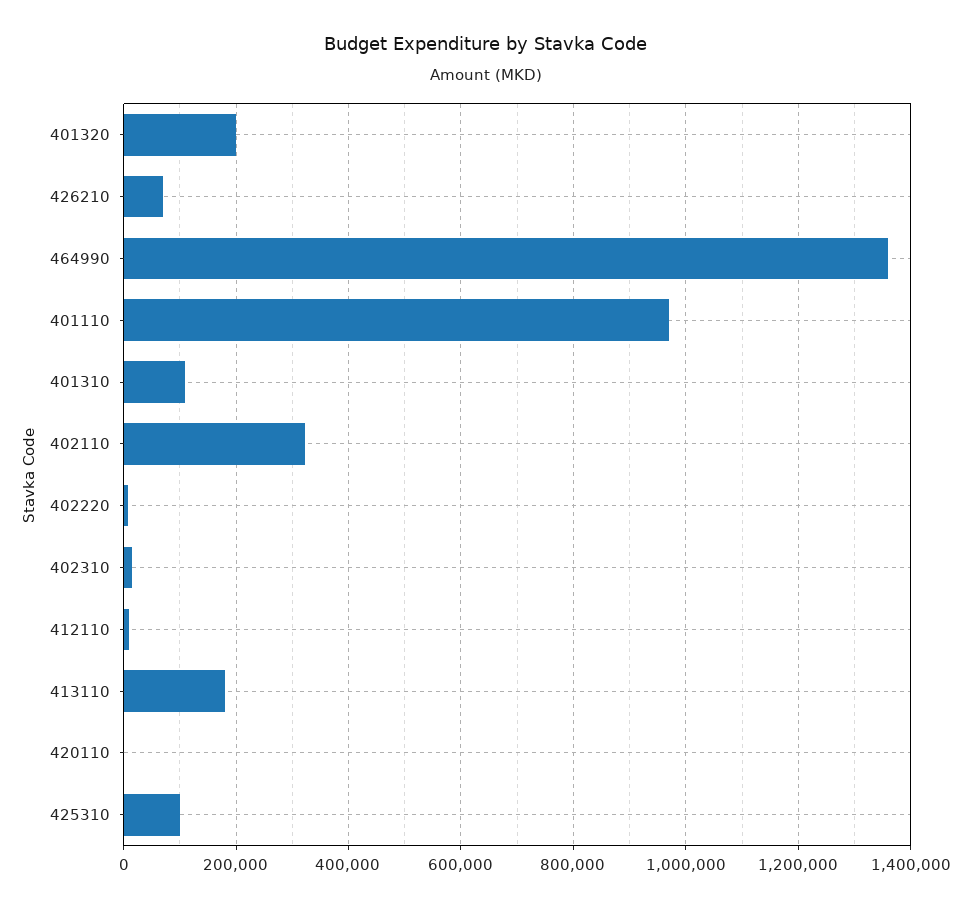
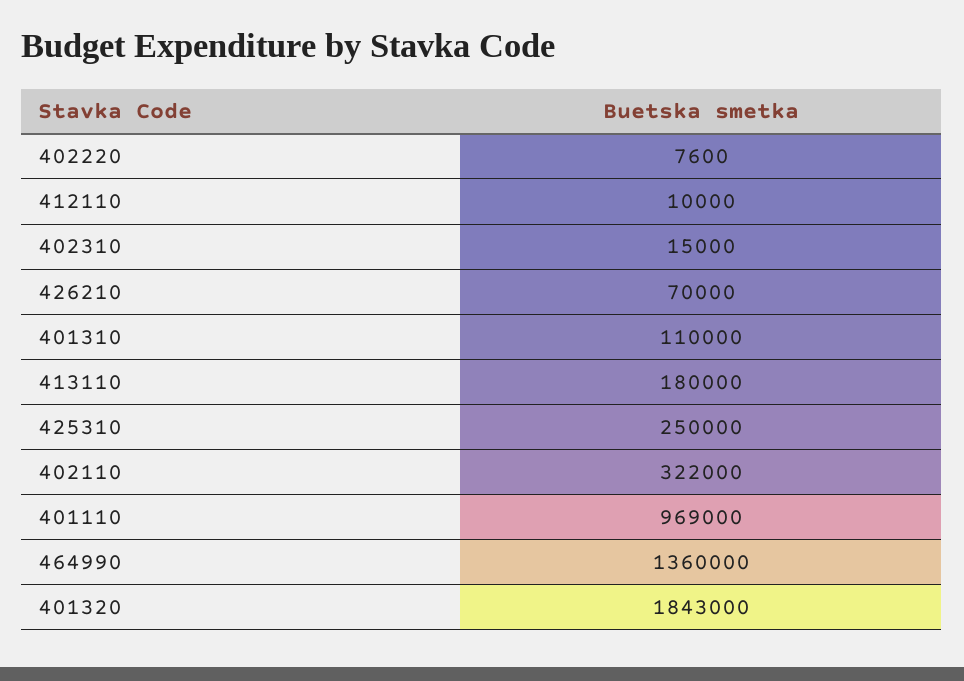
  {
-   "401320": 200000,
+   "401320": 1843000,
    "426210": 70000,
    "464990": 1360000,
    "401110": 969000,
    "401310": 110000,
    "402110": 322000,
    "402220": 7600,
    "402310": 15000,
    "412110": 10000,
    "413110": 180000,
-   "420110": 0,
-   "425310": 100000
+   "425310": 250000
  }

